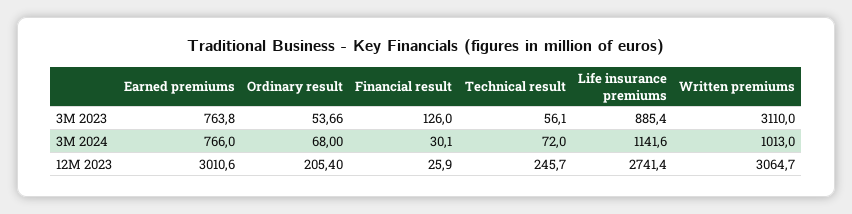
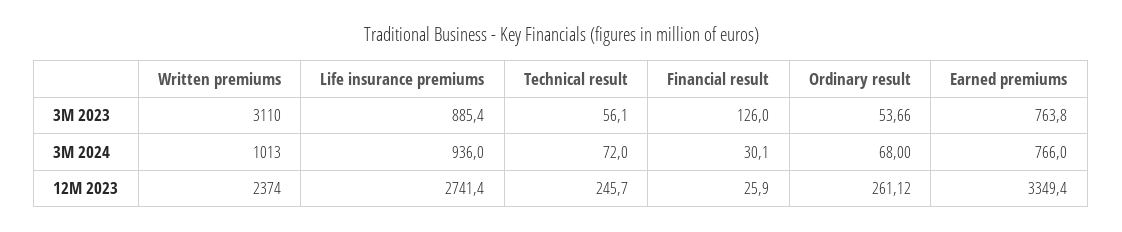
  {
    "Earned premiums": {
      "3M 2023": 763.8,
      "3M 2024": 766,
-     "12M 2023": 3010.6
+     "12M 2023": 3349.4
    },
    "Ordinary result": {
      "3M 2023": 53.66,
      "3M 2024": 68,
-     "12M 2023": 205.4
+     "12M 2023": 261.12
    },
    "Financial result": {
      "3M 2023": 126,
      "3M 2024": 30.1,
      "12M 2023": 25.9
    },
    "Technical result": {
      "3M 2023": 56.1,
      "3M 2024": 72,
      "12M 2023": 245.7
    },
    "Life insurance premiums": {
      "3M 2023": 885.4,
-     "3M 2024": 1141.6,
+     "3M 2024": 936,
      "12M 2023": 2741.4
    },
    "Written premiums": {
      "3M 2023": 3110,
      "3M 2024": 1013,
-     "12M 2023": 3064.7
+     "12M 2023": 2374
    }
  }

